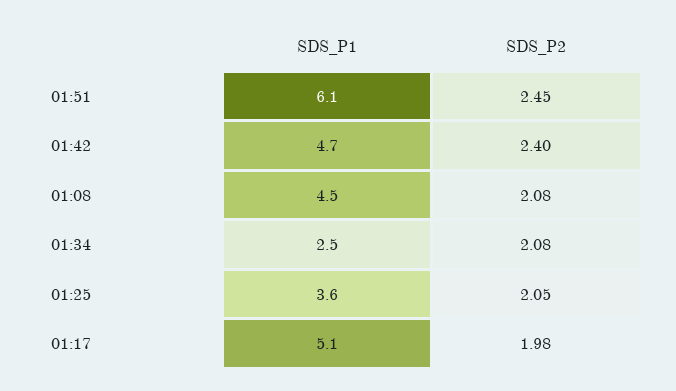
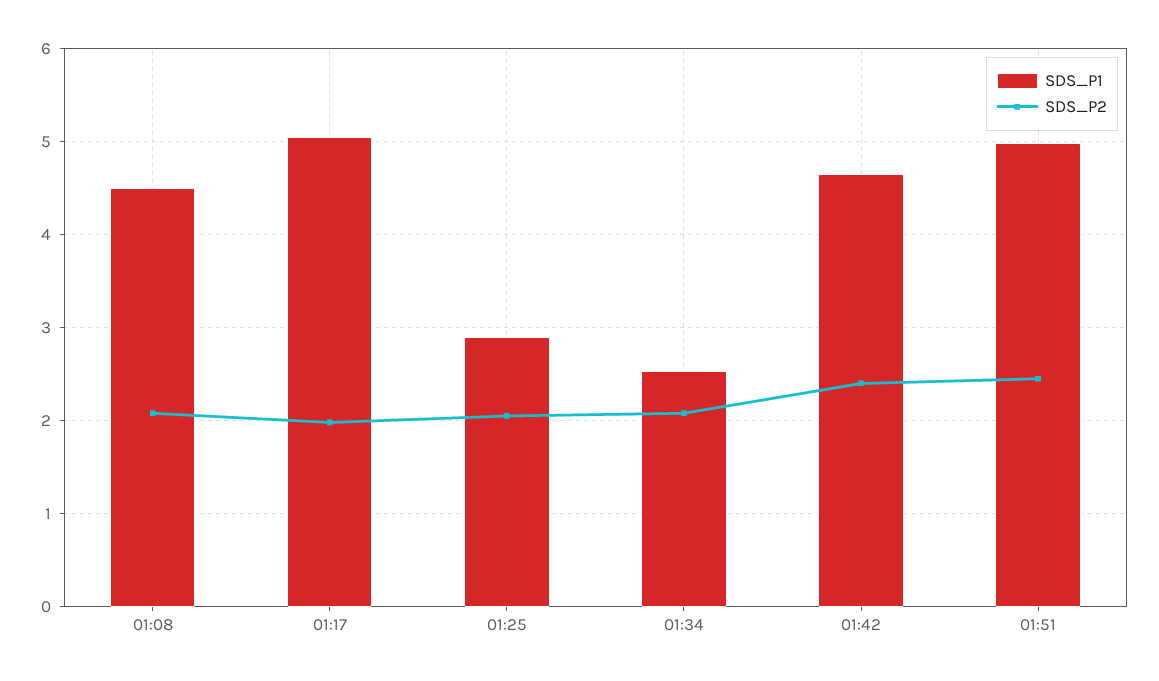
  {
    "SDS_P1": {
-     "01:51": 6.1,
+     "01:51": 5,
      "01:42": 4.7,
      "01:08": 4.5,
      "01:34": 2.5,
-     "01:25": 3.6,
+     "01:25": 2.9,
      "01:17": 5.1
    },
    "SDS_P2": {
      "01:51": 2.45,
      "01:42": 2.4,
      "01:08": 2.08,
      "01:34": 2.08,
      "01:25": 2.05,
      "01:17": 1.98
    }
  }

